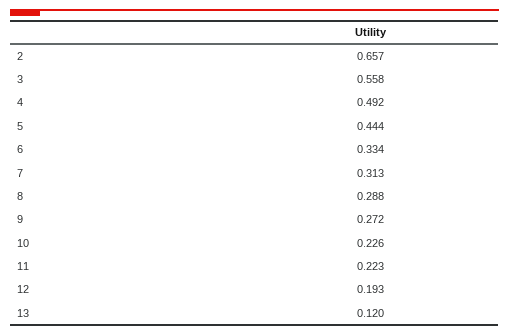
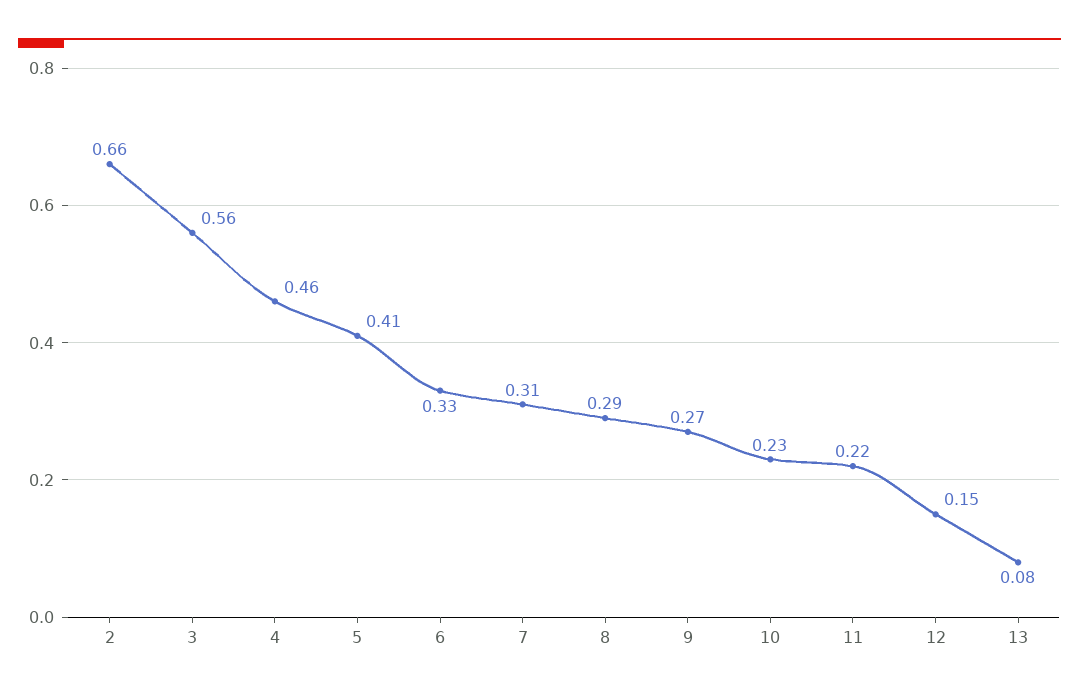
  {
    "2": 0.657,
    "3": 0.558,
-   "4": 0.492,
+   "4": 0.46,
-   "5": 0.444,
+   "5": 0.41,
    "6": 0.334,
    "7": 0.313,
    "8": 0.288,
    "9": 0.272,
    "10": 0.226,
    "11": 0.223,
-   "12": 0.193,
+   "12": 0.15,
-   "13": 0.12
+   "13": 0.08
  }

